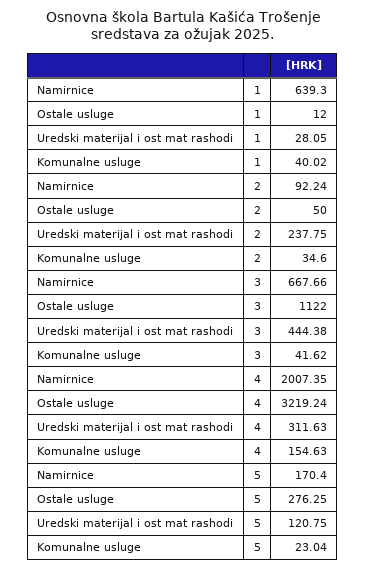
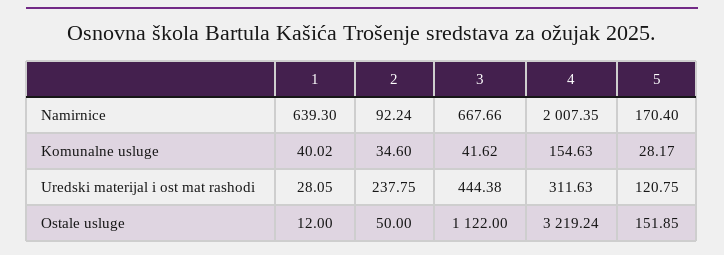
  {
    "Namirnice": {
      "1": 639.3,
      "2": 92.24,
      "3": 667.66,
      "4": 2007.35,
      "5": 170.4
    },
    "Ostale usluge": {
      "1": 12,
      "2": 50,
      "3": 1122,
      "4": 3219.24,
-     "5": 276.25
+     "5": 151.85
    },
    "Uredski materijal i ost mat rashodi": {
      "1": 28.05,
      "2": 237.75,
      "3": 444.38,
      "4": 311.63,
      "5": 120.75
    },
    "Komunalne usluge": {
      "1": 40.02,
      "2": 34.6,
      "3": 41.62,
      "4": 154.63,
-     "5": 23.04
+     "5": 28.17
    }
  }

